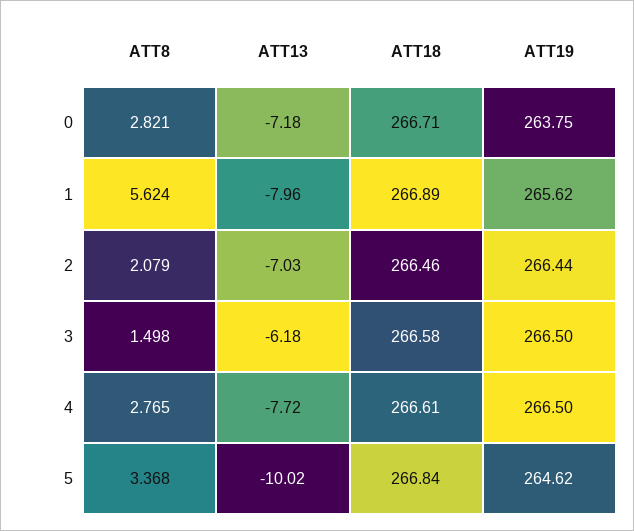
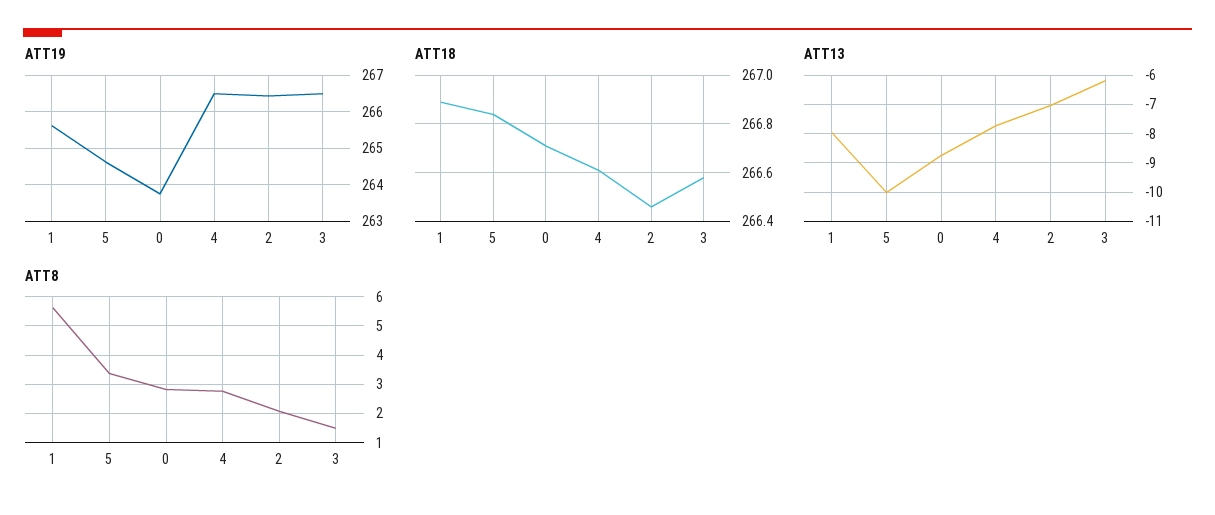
  {
    "ATT8": {
      "0": 2.821,
      "1": 5.624,
      "2": 2.079,
      "3": 1.498,
      "4": 2.765,
      "5": 3.368
    },
    "ATT13": {
-     "0": -7.18,
+     "0": -8.75,
      "1": -7.96,
      "2": -7.03,
      "3": -6.18,
      "4": -7.72,
      "5": -10.02
    },
    "ATT18": {
      "0": 266.71,
      "1": 266.89,
      "2": 266.46,
      "3": 266.58,
      "4": 266.61,
      "5": 266.84
    },
    "ATT19": {
      "0": 263.75,
      "1": 265.62,
      "2": 266.44,
      "3": 266.5,
      "4": 266.5,
      "5": 264.62
    }
  }

